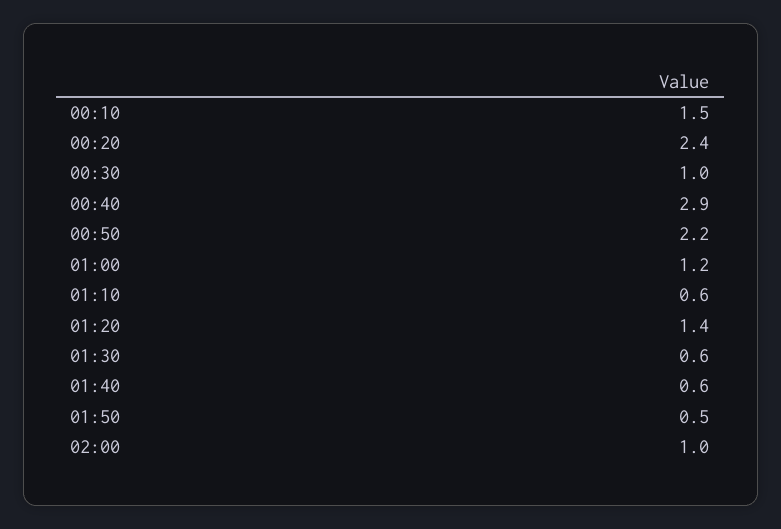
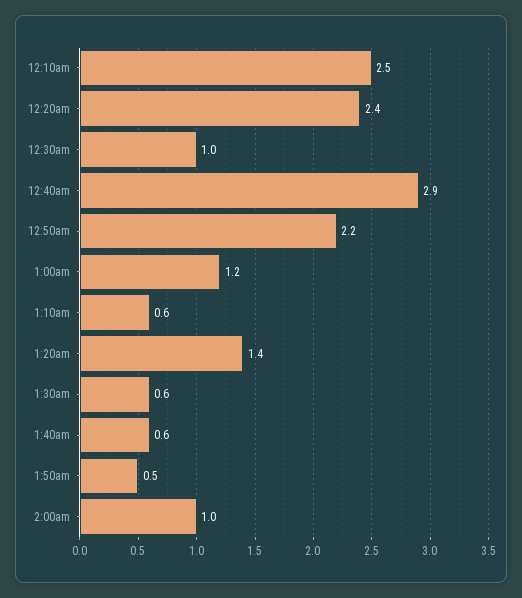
  {
-   "00:10": 1.5,
+   "00:10": 2.5,
    "00:20": 2.4,
    "00:30": 1,
    "00:40": 2.9,
    "00:50": 2.2,
    "01:00": 1.2,
    "01:10": 0.6,
    "01:20": 1.4,
    "01:30": 0.6,
    "01:40": 0.6,
    "01:50": 0.5,
    "02:00": 1
  }

